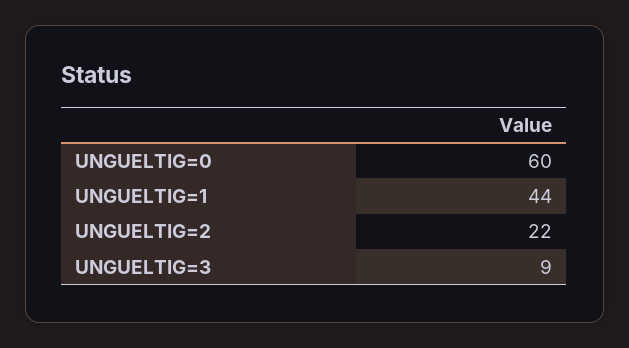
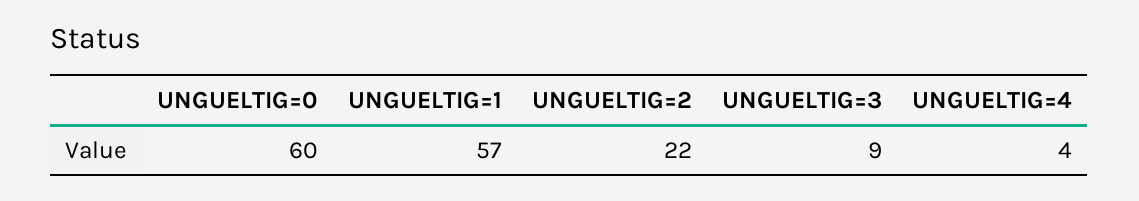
  {
    "UNGUELTIG=0": 60,
-   "UNGUELTIG=1": 44,
+   "UNGUELTIG=1": 57,
    "UNGUELTIG=2": 22,
-   "UNGUELTIG=3": 9
+   "UNGUELTIG=3": 9,
+   "UNGUELTIG=4": 4
  }

